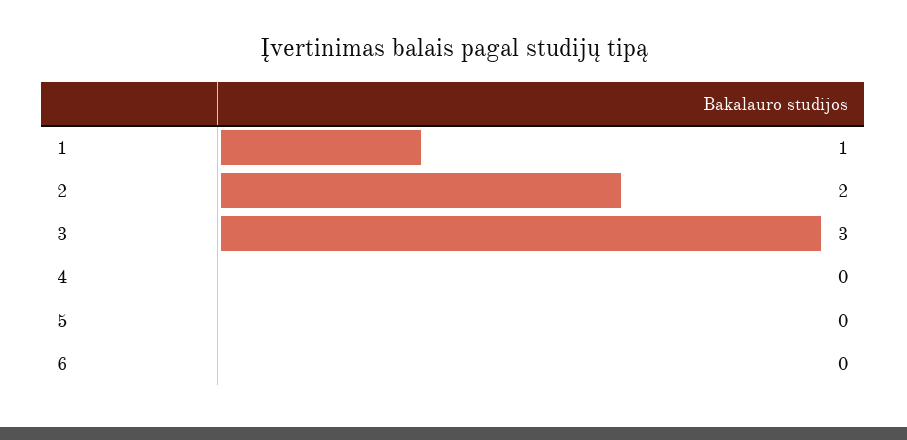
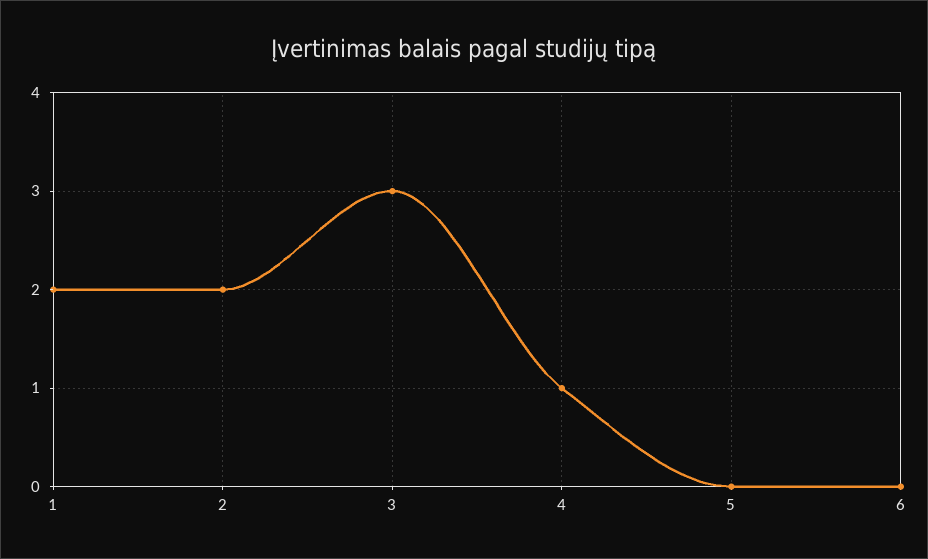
  {
-   "1": 1,
+   "1": 2,
    "2": 2,
    "3": 3,
-   "4": 0,
+   "4": 1,
    "5": 0,
    "6": 0
  }

